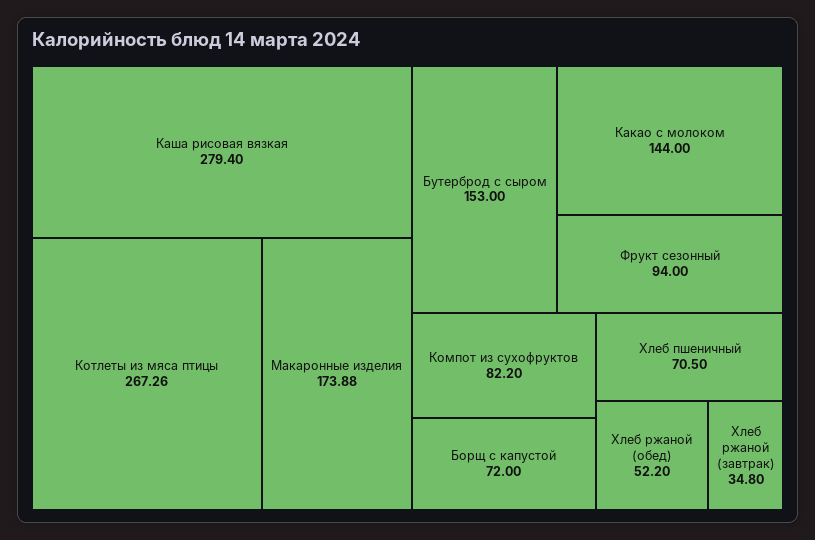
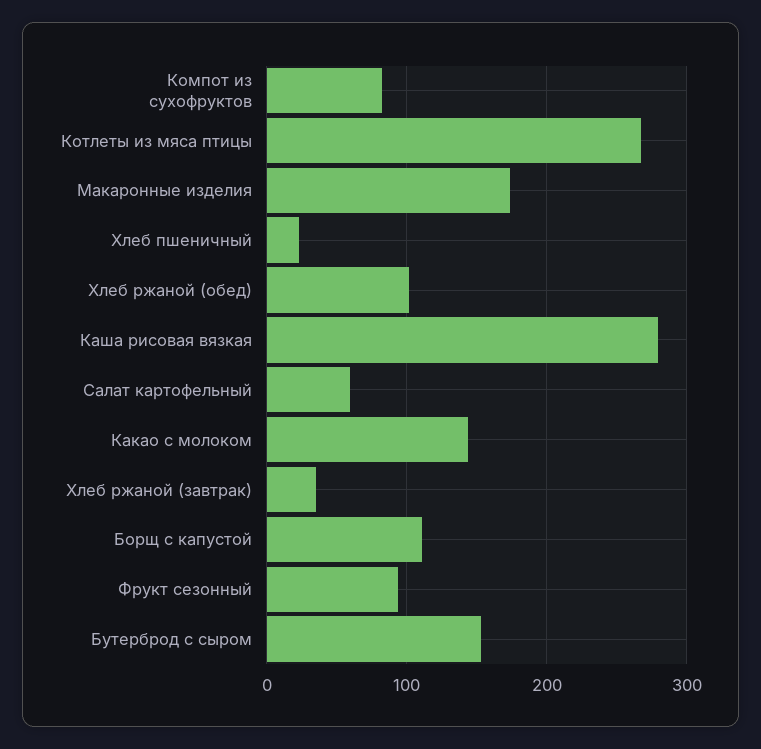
  {
    "Каша рисовая вязкая": 279.4,
    "Котлеты из мяса птицы": 267.26,
    "Макаронные изделия": 173.88,
    "Бутерброд с сыром": 153,
    "Какао с молоком": 144,
    "Фрукт сезонный": 94,
    "Компот из сухофруктов": 82.2,
-   "Борщ с капустой": 72,
+   "Борщ с капустой": 110,
-   "Хлеб пшеничный": 70.5,
+   "Хлеб пшеничный": 20,
-   "Хлеб ржаной (обед)": 52.2,
+   "Хлеб ржаной (обед)": 100,
-   "Хлеб ржаной (завтрак)": 34.8
+   "Хлеб ржаной (завтрак)": 34.8,
+   "Салат картофельный": 60
  }

